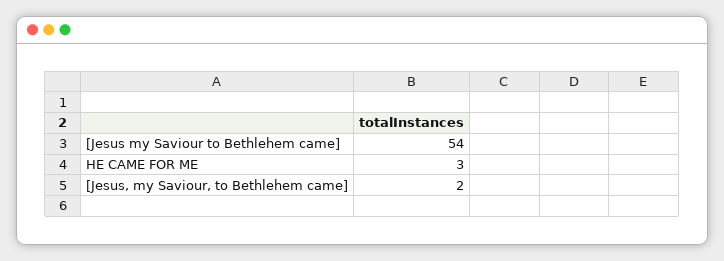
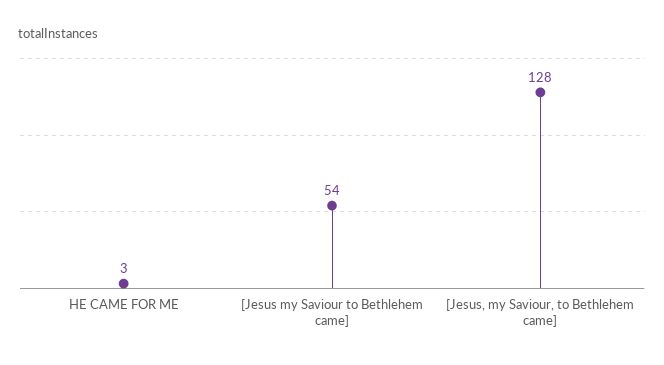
  {
    "[Jesus my Saviour to Bethlehem came]": 54,
    "HE CAME FOR ME": 3,
-   "[Jesus, my Saviour, to Bethlehem came]": 2
+   "[Jesus, my Saviour, to Bethlehem came]": 128
  }

